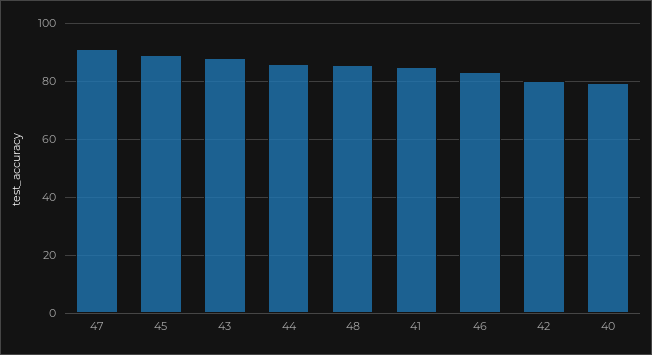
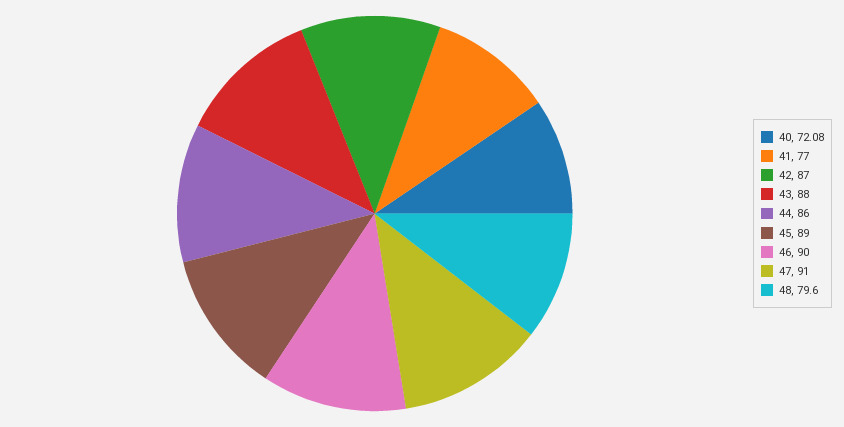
  {
    "47": 91,
    "45": 89,
    "43": 88,
    "44": 86,
-   "48": 85,
+   "48": 79.6,
-   "41": 85,
+   "41": 77,
-   "46": 82.5,
+   "46": 90,
-   "42": 80,
+   "42": 87,
-   "40": 80
+   "40": 72.08
  }

